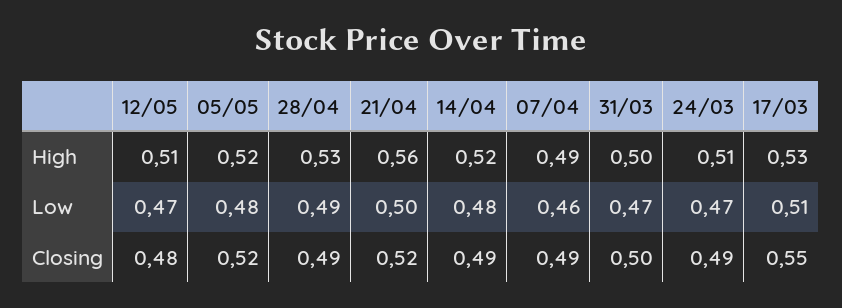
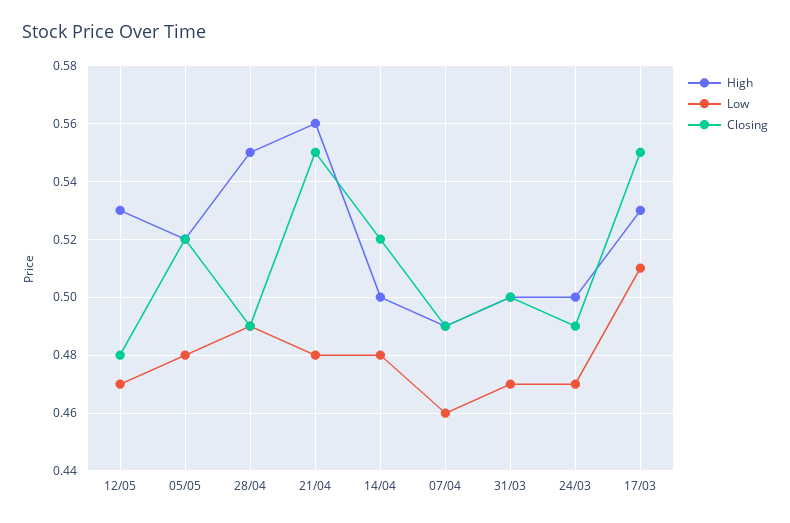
  {
    "High": {
-     "12/05": 0.51,
+     "12/05": 0.53,
      "05/05": 0.52,
-     "28/04": 0.53,
+     "28/04": 0.55,
      "21/04": 0.56,
-     "14/04": 0.52,
+     "14/04": 0.5,
      "07/04": 0.49,
      "31/03": 0.5,
-     "24/03": 0.51,
+     "24/03": 0.5,
      "17/03": 0.53
    },
    "Low": {
      "12/05": 0.47,
      "05/05": 0.48,
      "28/04": 0.49,
-     "21/04": 0.5,
+     "21/04": 0.48,
      "14/04": 0.48,
      "07/04": 0.46,
      "31/03": 0.47,
      "24/03": 0.47,
      "17/03": 0.51
    },
    "Closing": {
      "12/05": 0.48,
      "05/05": 0.52,
      "28/04": 0.49,
-     "21/04": 0.52,
+     "21/04": 0.55,
-     "14/04": 0.49,
+     "14/04": 0.52,
      "07/04": 0.49,
      "31/03": 0.5,
      "24/03": 0.49,
      "17/03": 0.55
    }
  }

